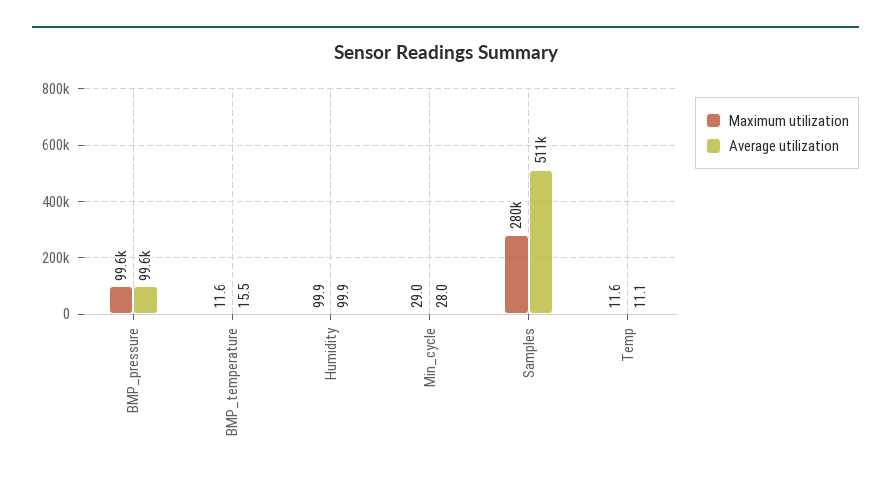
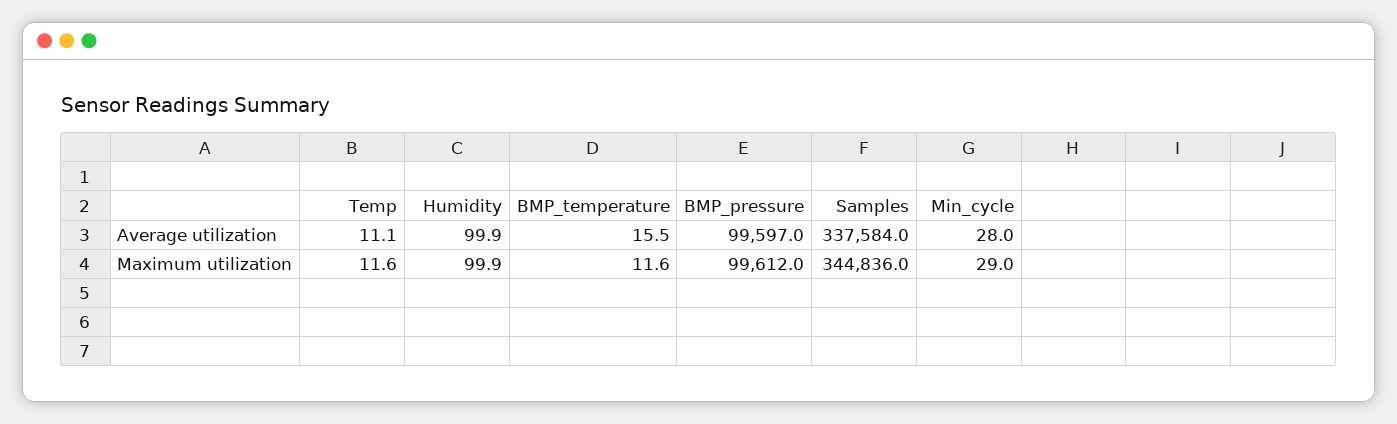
  {
    "Maximum utilization": {
      "BMP_pressure": 99612,
      "BMP_temperature": 11.6,
      "Humidity": 99.9,
      "Min_cycle": 29,
-     "Samples": 280000,
+     "Samples": 344836,
      "Temp": 11.6
    },
    "Average utilization": {
      "BMP_pressure": 99597,
      "BMP_temperature": 15.5,
      "Humidity": 99.9,
      "Min_cycle": 28,
-     "Samples": 511000,
+     "Samples": 337584,
      "Temp": 11.1
    }
  }

